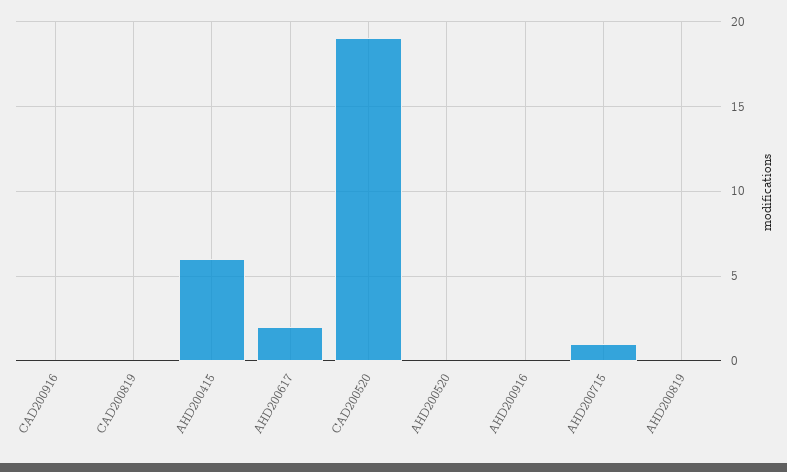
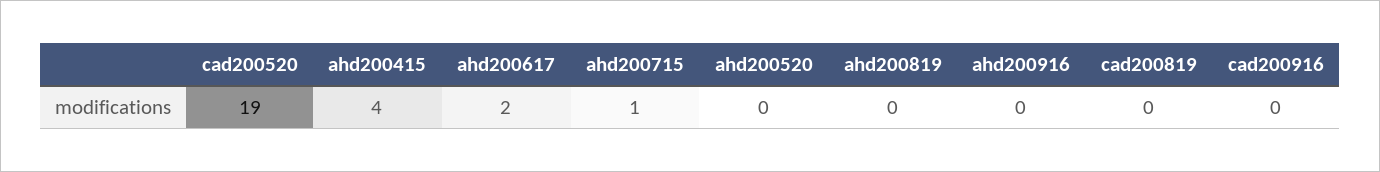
  {
    "CAD200916": 0,
    "CAD200819": 0,
-   "AHD200415": 6,
+   "AHD200415": 4,
    "AHD200617": 2,
    "CAD200520": 19,
    "AHD200520": 0,
    "AHD200916": 0,
    "AHD200715": 1,
    "AHD200819": 0
  }

